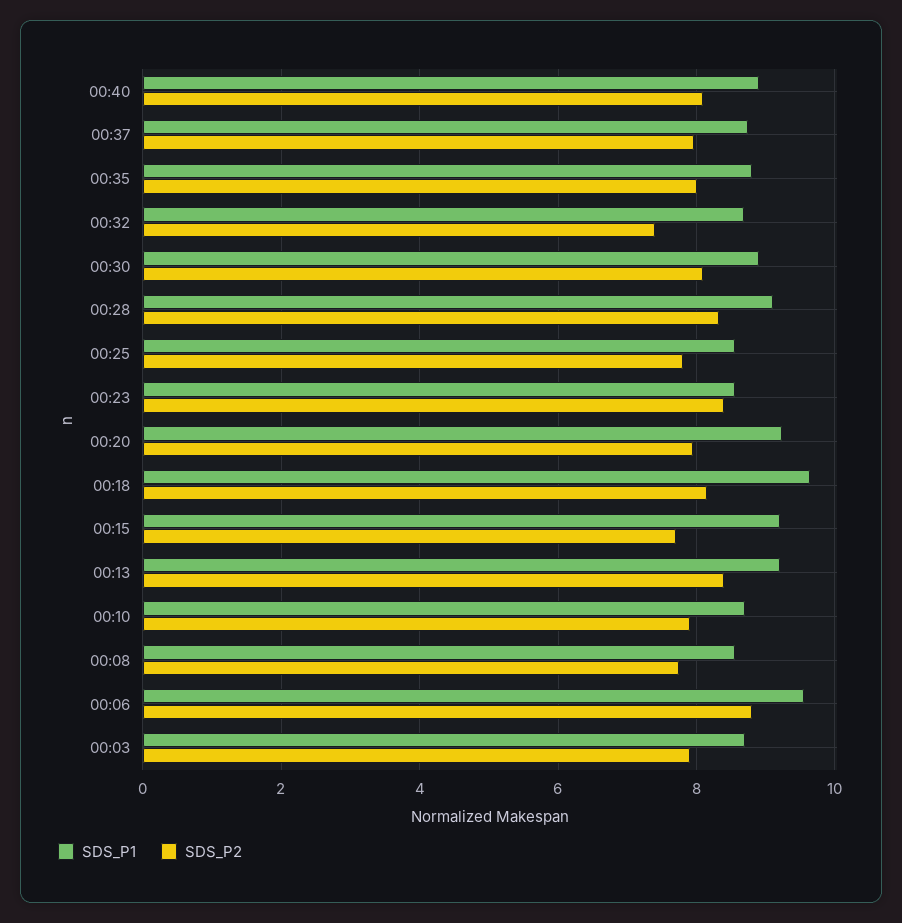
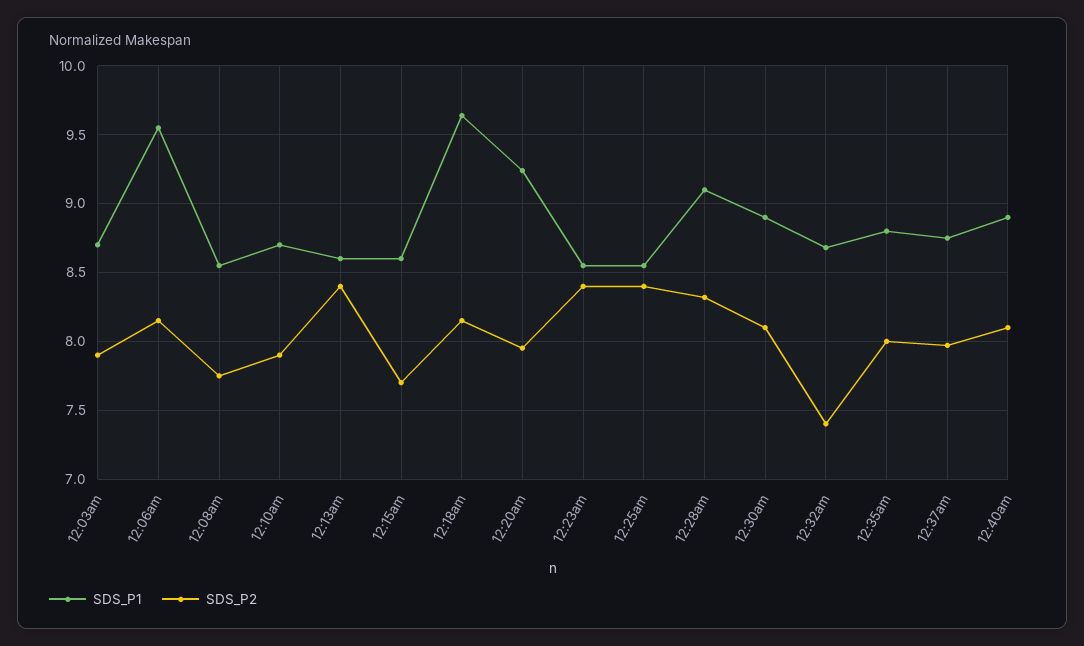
  {
    "SDS_P1": {
      "00:40": 8.9,
      "00:37": 8.75,
      "00:35": 8.8,
      "00:32": 8.7,
      "00:30": 8.9,
      "00:28": 9.1,
      "00:25": 8.55,
      "00:23": 8.55,
      "00:20": 9.25,
      "00:18": 9.65,
-     "00:15": 9.2,
+     "00:15": 8.6,
-     "00:13": 9.2,
+     "00:13": 8.6,
      "00:10": 8.7,
      "00:08": 8.55,
      "00:06": 9.55,
      "00:03": 8.7
    },
    "SDS_P2": {
      "00:40": 8.1,
      "00:37": 7.95,
      "00:35": 8,
      "00:32": 7.4,
      "00:30": 8.1,
      "00:28": 8.3,
-     "00:25": 7.8,
+     "00:25": 8.4,
      "00:23": 8.4,
      "00:20": 7.95,
      "00:18": 8.15,
      "00:15": 7.7,
      "00:13": 8.4,
      "00:10": 7.9,
      "00:08": 7.75,
-     "00:06": 8.8,
+     "00:06": 8.15,
      "00:03": 7.9
    }
  }

